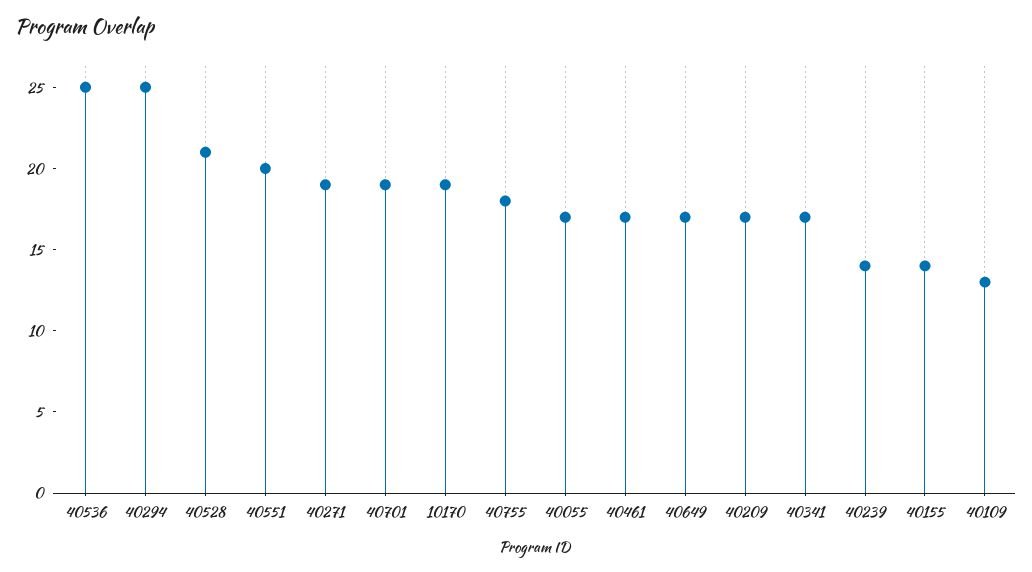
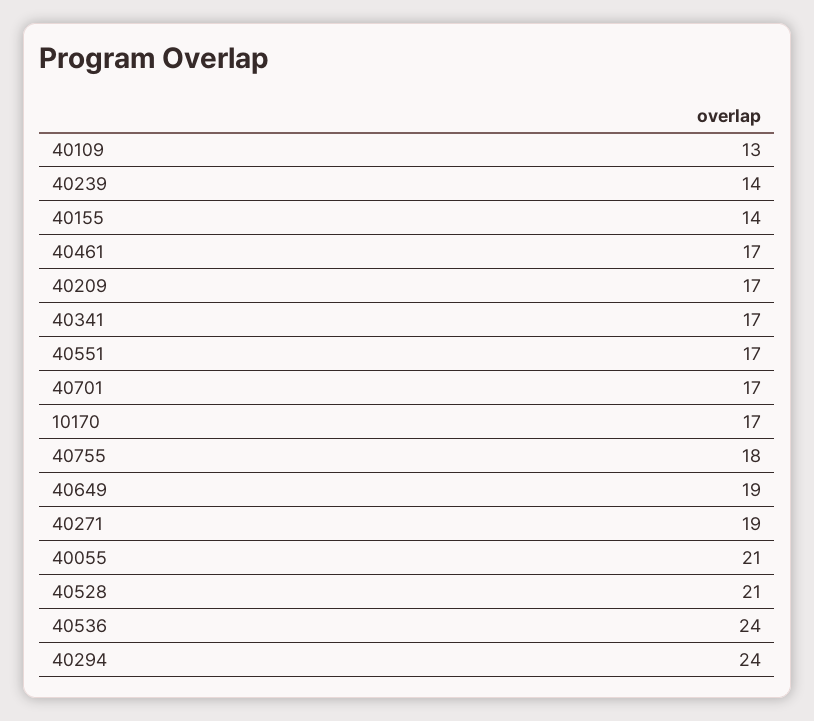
  {
-   "40536": 25,
+   "40536": 24,
-   "40294": 25,
+   "40294": 24,
    "40528": 21,
-   "40551": 20,
+   "40551": 17,
    "40271": 19,
-   "40701": 19,
+   "40701": 17,
-   "10170": 19,
+   "10170": 17,
    "40755": 18,
-   "40055": 17,
+   "40055": 21,
    "40461": 17,
-   "40649": 17,
+   "40649": 19,
    "40209": 17,
    "40341": 17,
    "40239": 14,
    "40155": 14,
    "40109": 13
  }

